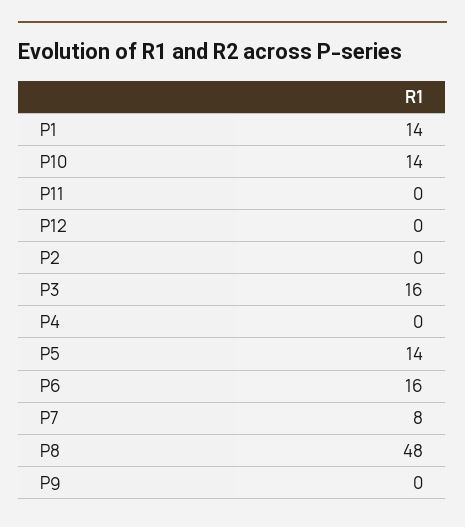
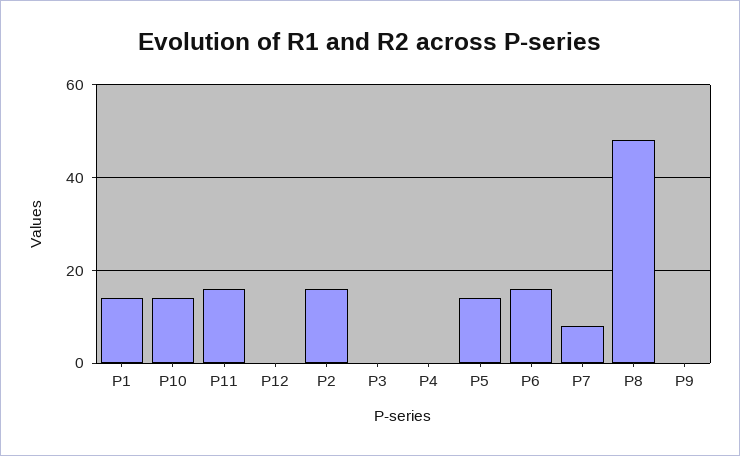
  {
    "P1": 14,
    "P10": 14,
-   "P11": 0,
+   "P11": 15,
    "P12": 0,
-   "P2": 0,
+   "P2": 15,
-   "P3": 16,
+   "P3": 0,
    "P4": 0,
    "P5": 14,
    "P6": 16,
    "P7": 8,
    "P8": 48,
    "P9": 0
  }

